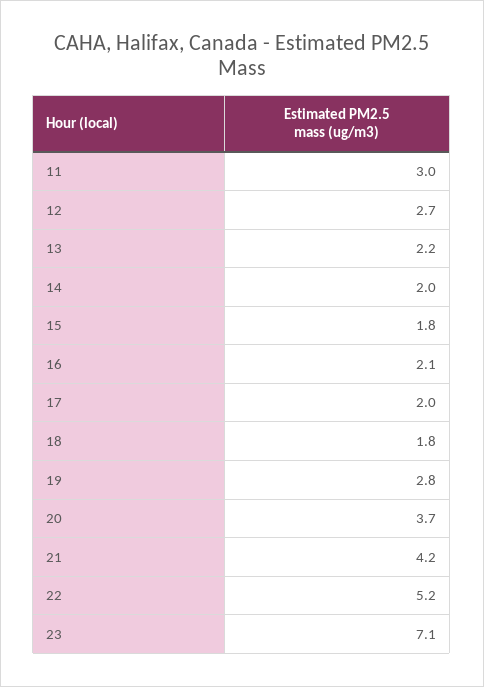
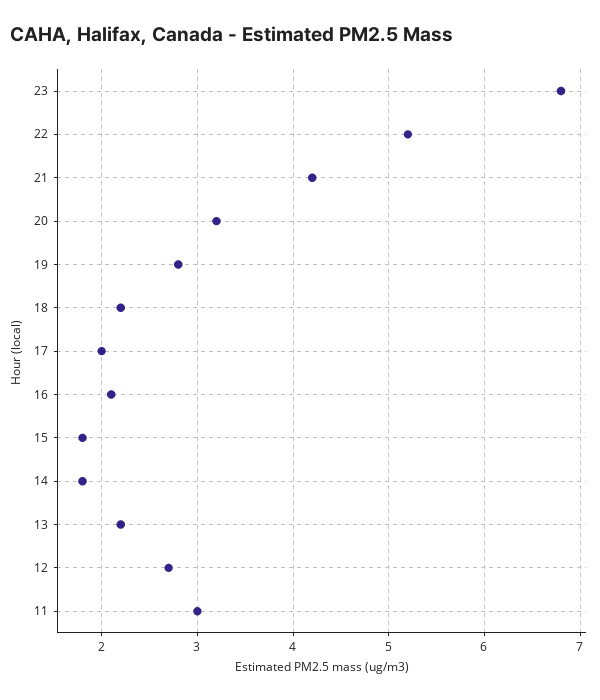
  {
    "11": 3,
    "12": 2.7,
    "13": 2.2,
-   "14": 2,
+   "14": 1.8,
    "15": 1.8,
    "16": 2.1,
    "17": 2,
-   "18": 1.8,
+   "18": 2.2,
    "19": 2.8,
-   "20": 3.7,
+   "20": 3.2,
    "21": 4.2,
    "22": 5.2,
-   "23": 7.1
+   "23": 6.8
  }

